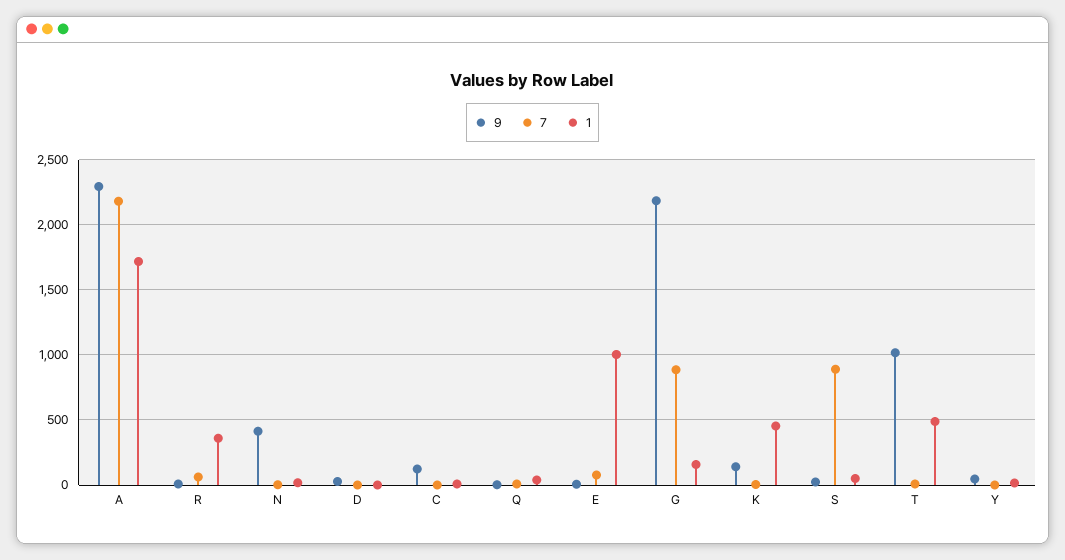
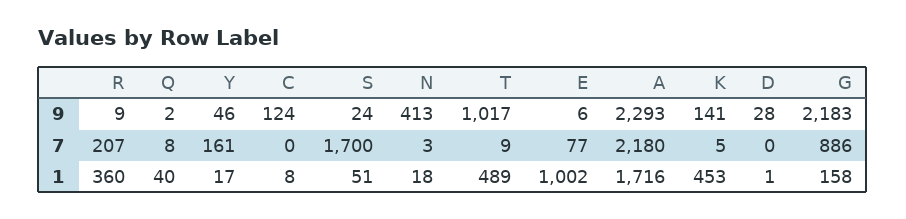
  {
    "9": {
      "A": 2293,
      "R": 9,
      "N": 413,
      "D": 28,
      "C": 124,
      "Q": 2,
      "E": 6,
      "G": 2183,
      "K": 141,
      "S": 24,
      "T": 1017,
      "Y": 46
    },
    "7": {
      "A": 2180,
-     "R": 50,
+     "R": 207,
      "N": 3,
      "D": 0,
      "C": 0,
      "Q": 8,
      "E": 77,
      "G": 886,
      "K": 5,
-     "S": 900,
+     "S": 1700,
      "T": 9,
-     "Y": 0
+     "Y": 161
    },
    "1": {
      "A": 1716,
      "R": 360,
      "N": 18,
      "D": 1,
      "C": 8,
      "Q": 40,
      "E": 1002,
      "G": 158,
      "K": 453,
      "S": 51,
      "T": 489,
      "Y": 17
    }
  }

